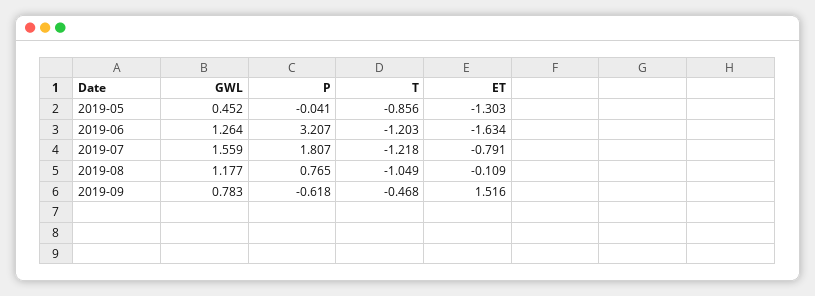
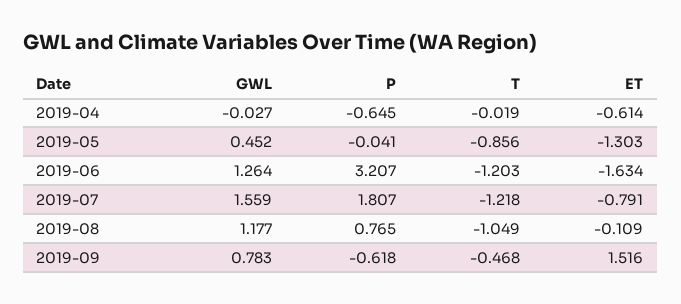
  {
    "GWL": {
      "2019-05": 0.452,
      "2019-06": 1.264,
      "2019-07": 1.559,
      "2019-08": 1.177,
-     "2019-09": 0.783
+     "2019-09": 0.783,
+     "2019-04": -0.027
    },
    "P": {
      "2019-05": -0.041,
      "2019-06": 3.207,
      "2019-07": 1.807,
      "2019-08": 0.765,
-     "2019-09": -0.618
+     "2019-09": -0.618,
+     "2019-04": -0.645
    },
    "T": {
      "2019-05": -0.856,
      "2019-06": -1.203,
      "2019-07": -1.218,
      "2019-08": -1.049,
-     "2019-09": -0.468
+     "2019-09": -0.468,
+     "2019-04": -0.019
    },
    "ET": {
      "2019-05": -1.303,
      "2019-06": -1.634,
      "2019-07": -0.791,
      "2019-08": -0.109,
-     "2019-09": 1.516
+     "2019-09": 1.516,
+     "2019-04": -0.614
    }
  }

